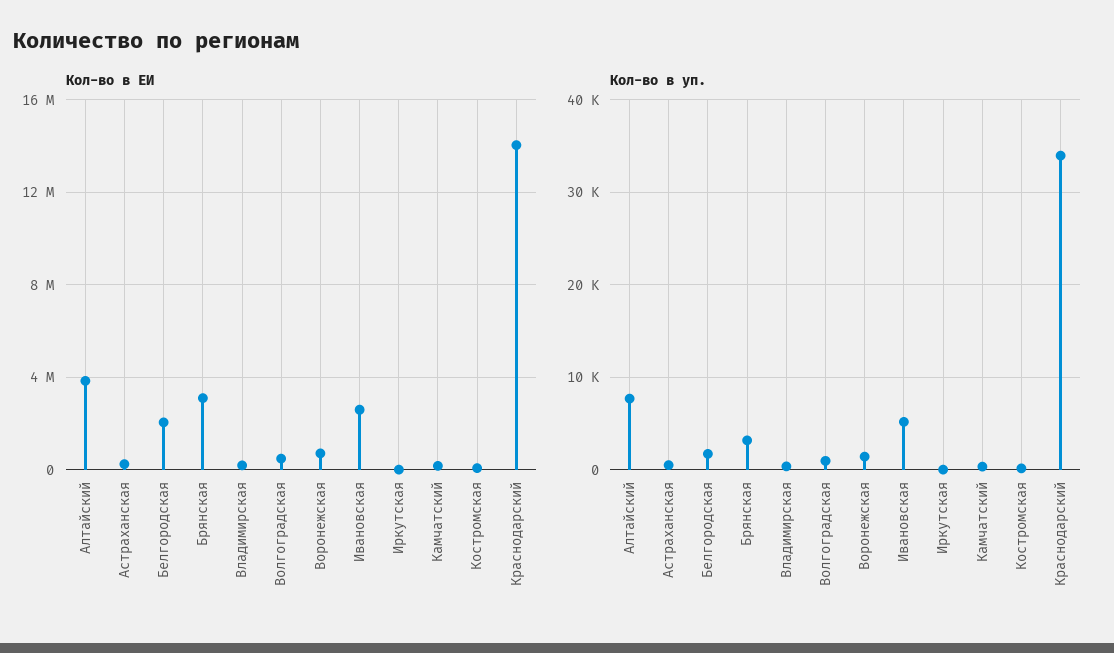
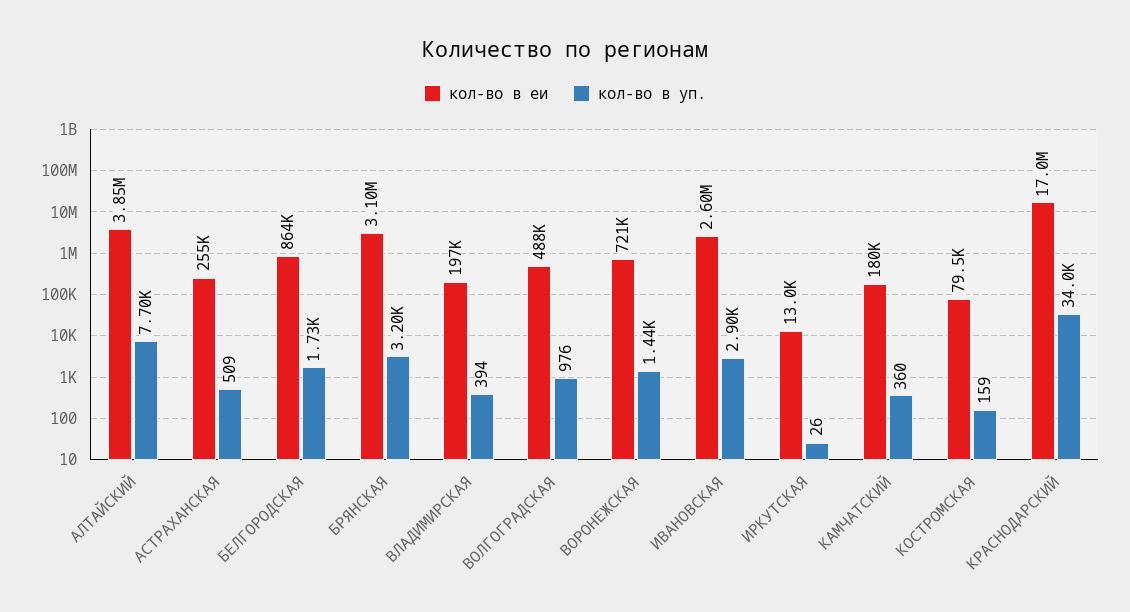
  {
    "Кол-во в ЕИ": {
      "Алтайский": 3850000,
      "Астраханская": 255000,
-     "Белгородская": 2000000,
+     "Белгородская": 864000,
      "Брянская": 3100000,
      "Владимирская": 197000,
      "Волгоградская": 488000,
      "Воронежская": 721000,
      "Ивановская": 2600000,
      "Иркутская": 13000,
      "Камчатский": 180000,
      "Костромская": 79500,
-     "Краснодарский": 14000000
+     "Краснодарский": 17000000
    },
    "Кол-во в уп.": {
      "Алтайский": 7700,
      "Астраханская": 509,
      "Белгородская": 1730,
      "Брянская": 3200,
      "Владимирская": 394,
      "Волгоградская": 976,
      "Воронежская": 1440,
-     "Ивановская": 5000,
+     "Ивановская": 2900,
      "Иркутская": 26,
      "Камчатский": 360,
      "Костромская": 159,
      "Краснодарский": 34000
    }
  }

